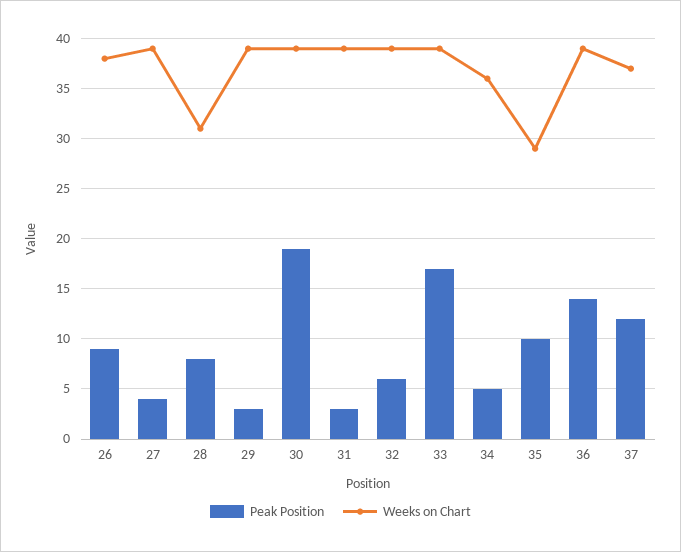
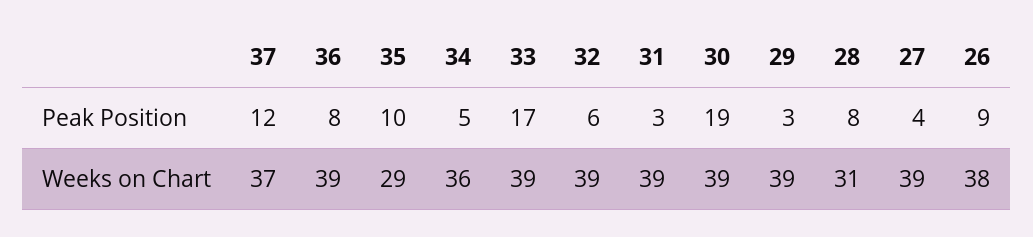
  {
    "Peak Position": {
      "26": 9,
      "27": 4,
      "28": 8,
      "29": 3,
      "30": 19,
      "31": 3,
      "32": 6,
      "33": 17,
      "34": 5,
      "35": 10,
-     "36": 14,
+     "36": 8,
      "37": 12
    },
    "Weeks on Chart": {
      "26": 38,
      "27": 39,
      "28": 31,
      "29": 39,
      "30": 39,
      "31": 39,
      "32": 39,
      "33": 39,
      "34": 36,
      "35": 29,
      "36": 39,
      "37": 37
    }
  }

